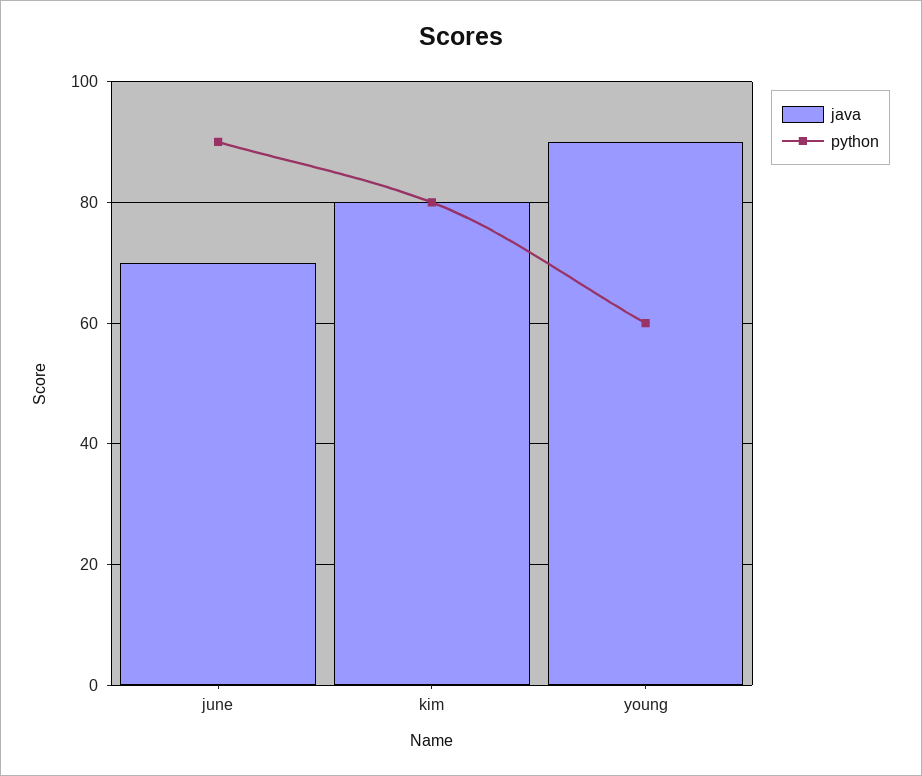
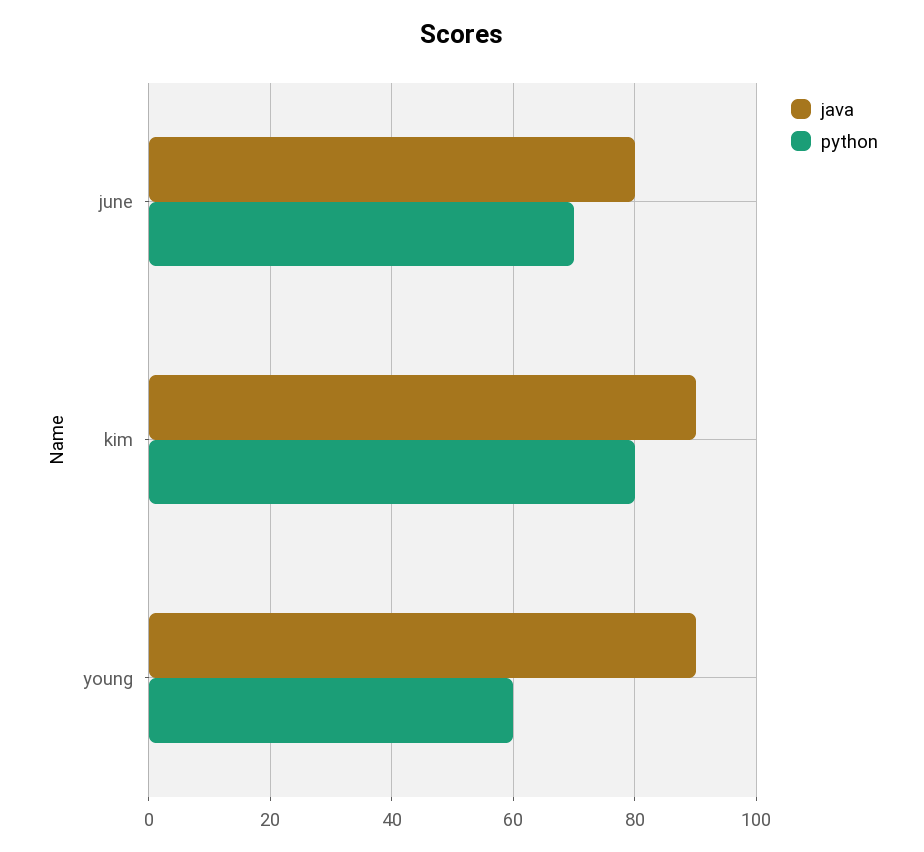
  {
    "java": {
-     "june": 70,
+     "june": 80,
-     "kim": 80,
+     "kim": 90,
      "young": 90
    },
    "python": {
-     "june": 90,
+     "june": 70,
      "kim": 80,
      "young": 60
    }
  }

